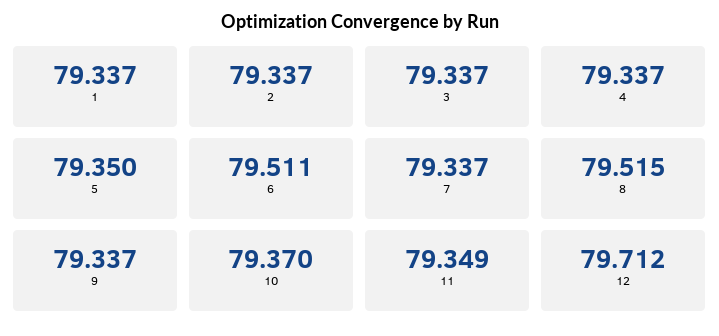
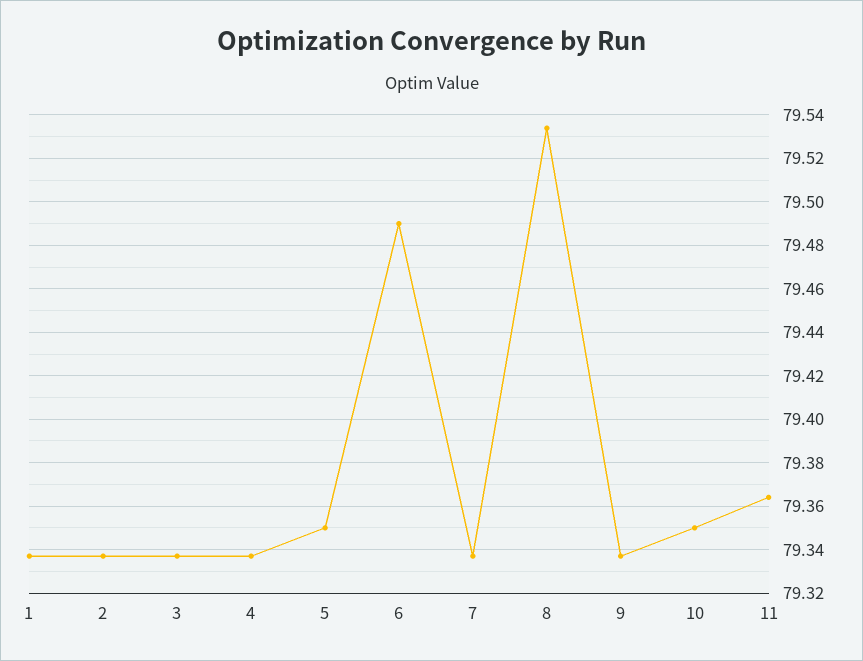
  {
    "1": 79.337,
    "2": 79.337,
    "3": 79.337,
    "4": 79.337,
    "5": 79.35,
-   "6": 79.511,
+   "6": 79.49,
    "7": 79.337,
-   "8": 79.515,
+   "8": 79.535,
    "9": 79.337,
-   "10": 79.37,
+   "10": 79.35,
-   "11": 79.349,
+   "11": 79.365
-   "12": 79.712
  }

